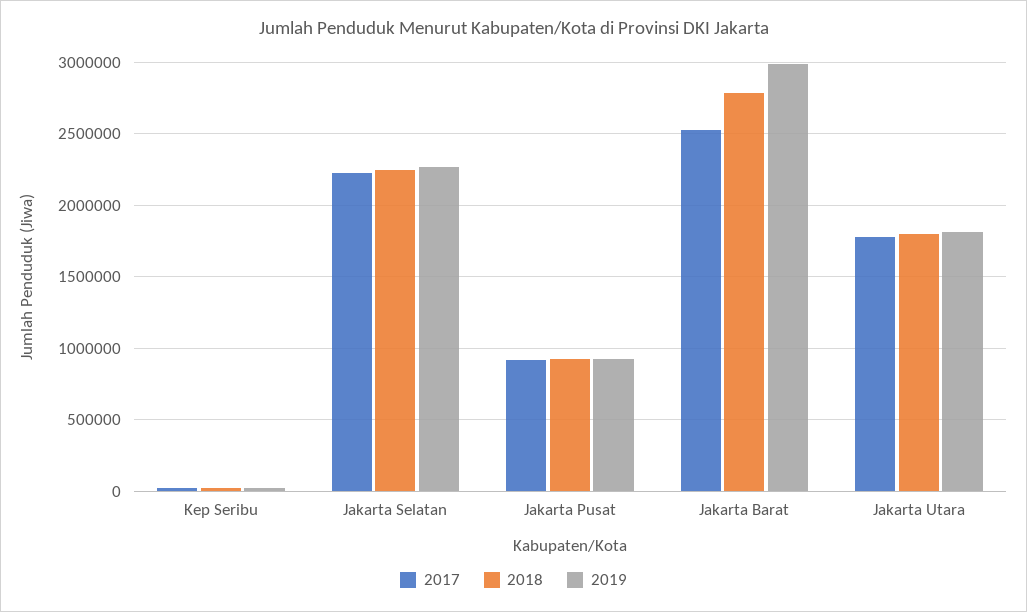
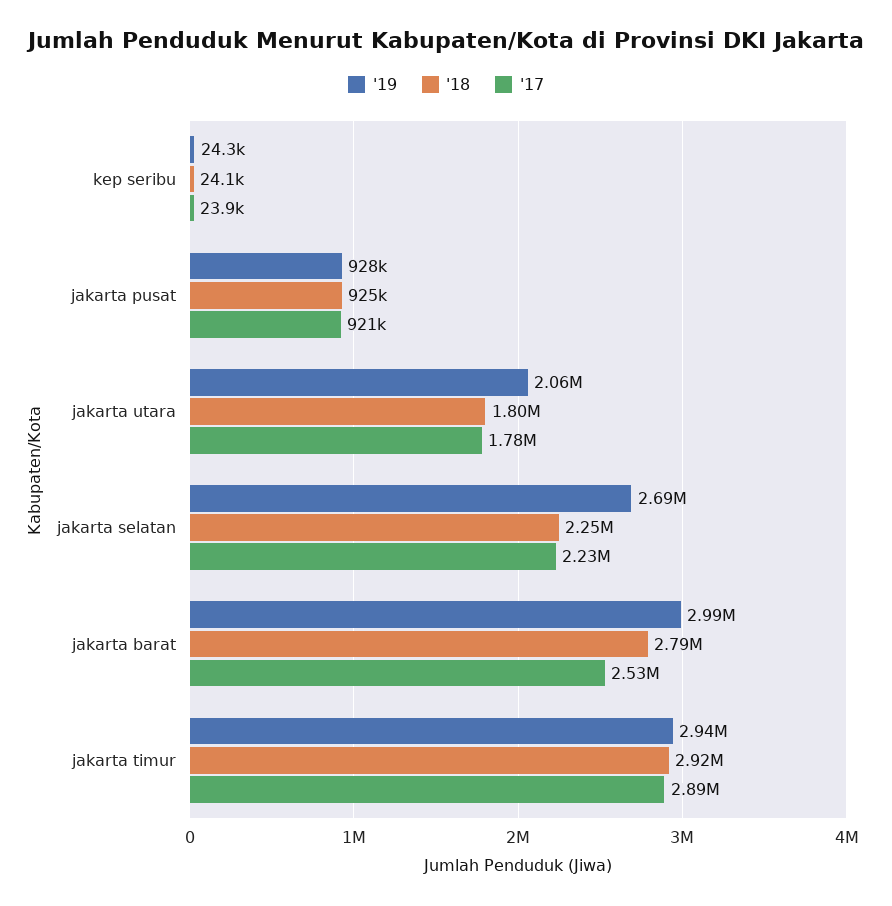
  {
    "2017": {
      "Kep Seribu": 23900,
      "Jakarta Selatan": 2230000,
      "Jakarta Pusat": 921000,
      "Jakarta Barat": 2530000,
-     "Jakarta Utara": 1780000
+     "Jakarta Utara": 1780000,
+     "jakarta timur": 2890000
    },
    "2018": {
      "Kep Seribu": 24100,
      "Jakarta Selatan": 2250000,
      "Jakarta Pusat": 925000,
      "Jakarta Barat": 2790000,
-     "Jakarta Utara": 1800000
+     "Jakarta Utara": 1800000,
+     "jakarta timur": 2920000
    },
    "2019": {
      "Kep Seribu": 24300,
-     "Jakarta Selatan": 2250000,
+     "Jakarta Selatan": 2690000,
      "Jakarta Pusat": 928000,
      "Jakarta Barat": 2990000,
-     "Jakarta Utara": 1800000
+     "Jakarta Utara": 2060000,
+     "jakarta timur": 2940000
    }
  }

